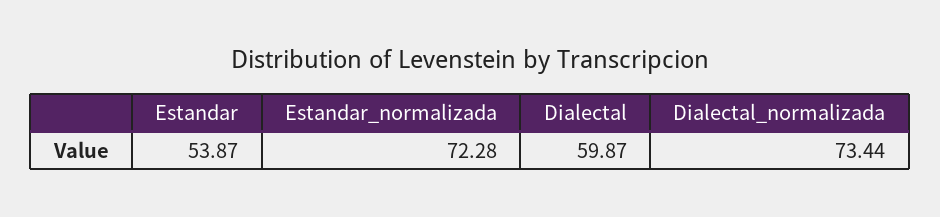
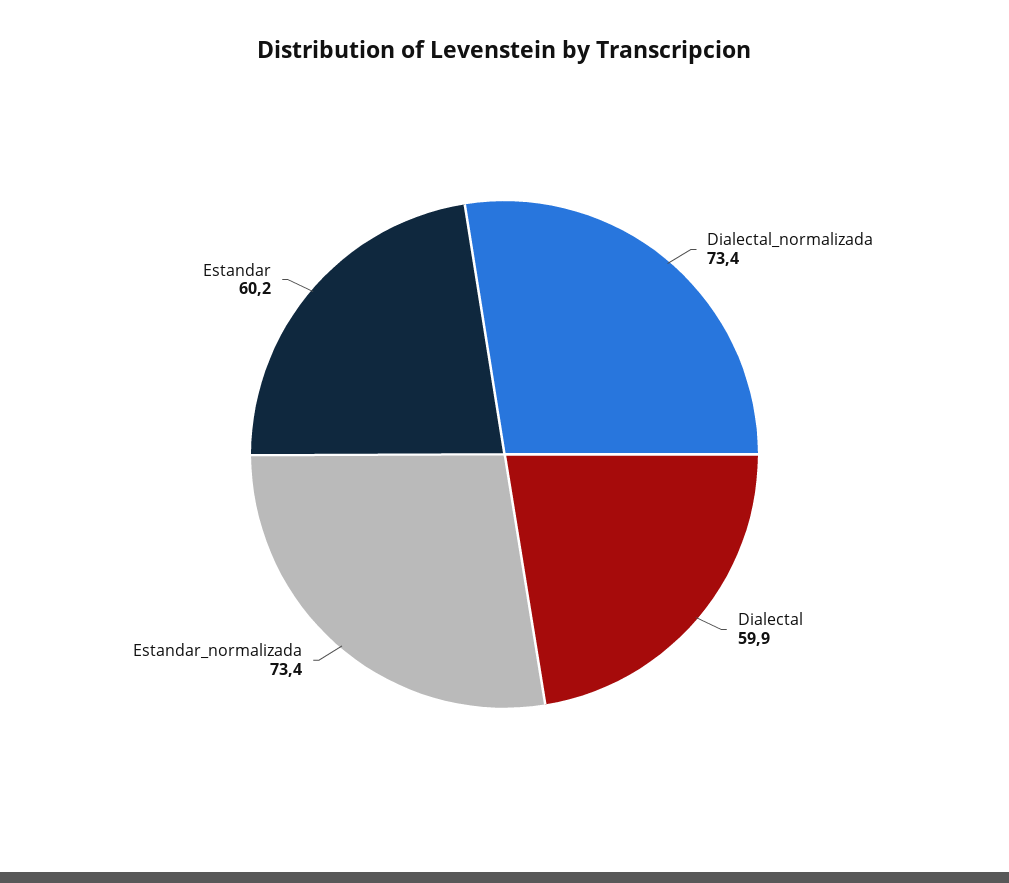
  {
-   "Estandar": 53.87,
+   "Estandar": 60.2,
-   "Estandar_normalizada": 72.28,
+   "Estandar_normalizada": 73.4,
    "Dialectal": 59.87,
    "Dialectal_normalizada": 73.44
  }

